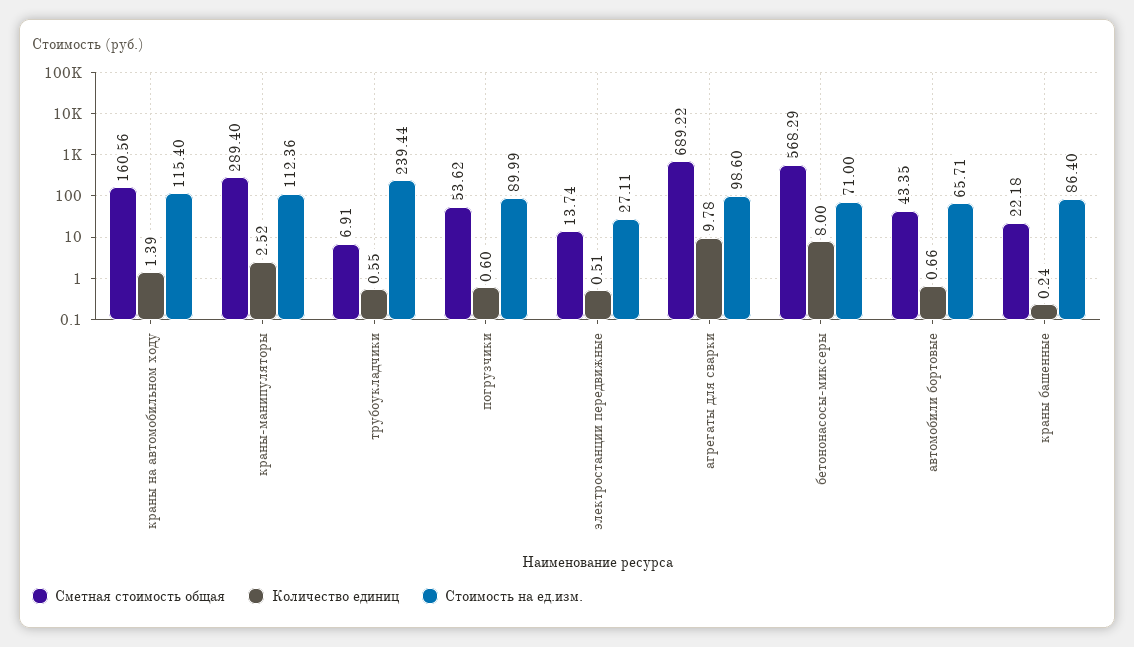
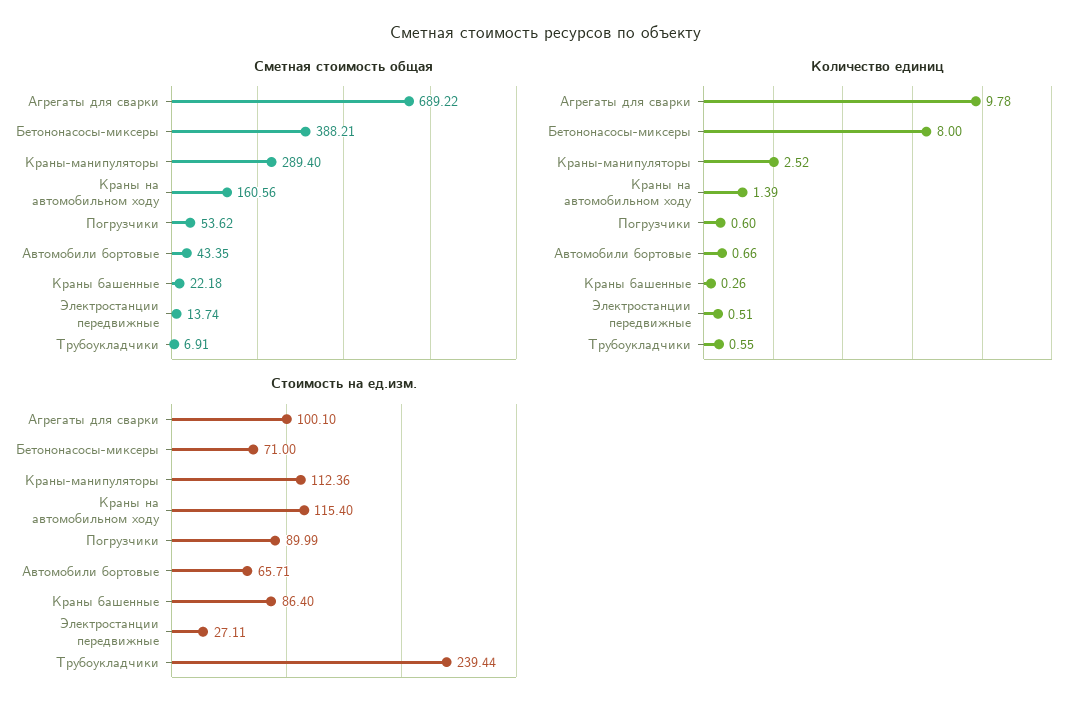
  {
    "Сметная стоимость общая": {
      "краны на автомобильном ходу": 160.56,
      "краны-манипуляторы": 289.4,
      "трубоукладчики": 6.91,
      "погрузчики": 53.62,
      "электростанции передвижные": 13.74,
      "агрегаты для сварки": 689.22,
-     "бетононасосы-миксеры": 568.29,
+     "бетононасосы-миксеры": 388.21,
      "автомобили бортовые": 43.35,
      "краны башенные": 22.18
    },
    "Количество единиц": {
      "краны на автомобильном ходу": 1.39,
      "краны-манипуляторы": 2.52,
      "трубоукладчики": 0.55,
      "погрузчики": 0.6,
      "электростанции передвижные": 0.51,
      "агрегаты для сварки": 9.78,
      "бетононасосы-миксеры": 8,
      "автомобили бортовые": 0.66,
-     "краны башенные": 0.24
+     "краны башенные": 0.26
    },
    "Стоимость на ед.изм.": {
      "краны на автомобильном ходу": 115.4,
      "краны-манипуляторы": 112.36,
      "трубоукладчики": 239.44,
      "погрузчики": 89.99,
      "электростанции передвижные": 27.11,
-     "агрегаты для сварки": 98.6,
+     "агрегаты для сварки": 100.1,
      "бетононасосы-миксеры": 71,
      "автомобили бортовые": 65.71,
      "краны башенные": 86.4
    }
  }

